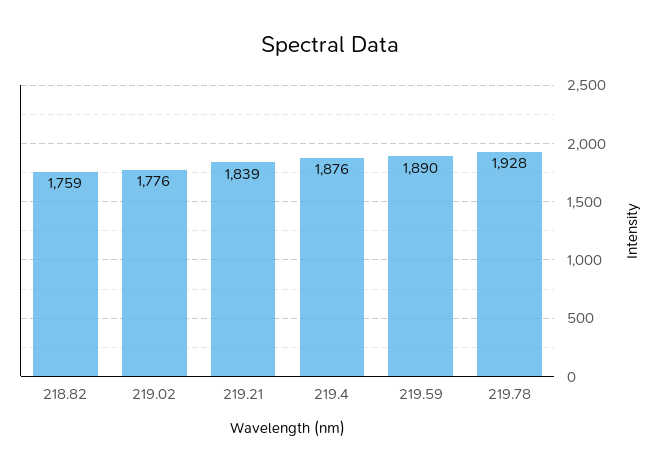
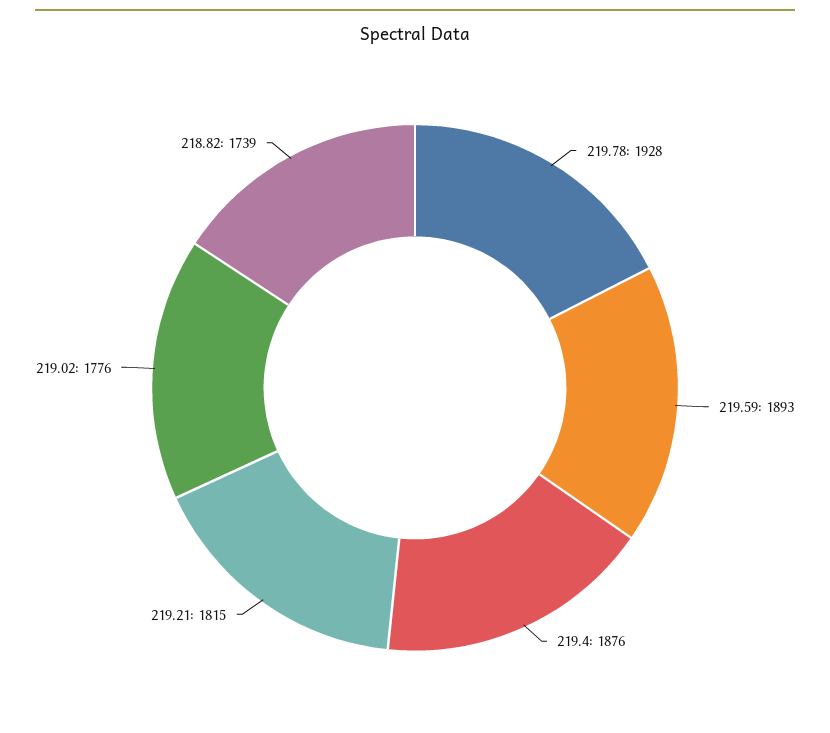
  {
-   "218.82": 1759,
+   "218.82": 1739,
    "219.02": 1776,
-   "219.21": 1839,
+   "219.21": 1815,
    "219.4": 1876,
-   "219.59": 1890,
+   "219.59": 1893,
    "219.78": 1928
  }

